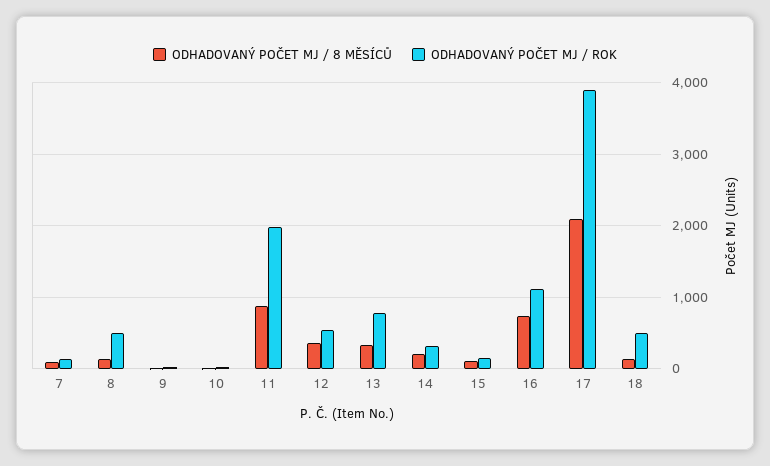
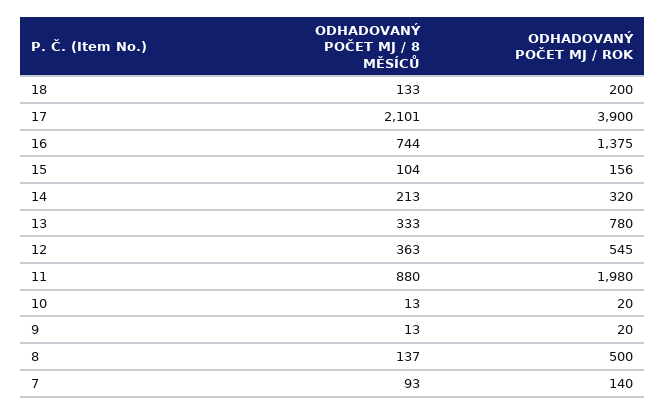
  {
    "ODHADOVANÝ POČET MJ / 8 MĚSÍCŮ": {
      "7": 93,
      "8": 137,
      "9": 13,
      "10": 13,
      "11": 880,
      "12": 363,
      "13": 333,
      "14": 213,
      "15": 104,
      "16": 744,
      "17": 2101,
      "18": 133
    },
    "ODHADOVANÝ POČET MJ / ROK": {
      "7": 140,
      "8": 500,
      "9": 20,
      "10": 20,
      "11": 1980,
      "12": 545,
      "13": 780,
      "14": 320,
      "15": 156,
-     "16": 1100,
+     "16": 1375,
      "17": 3900,
-     "18": 500
+     "18": 200
    }
  }

